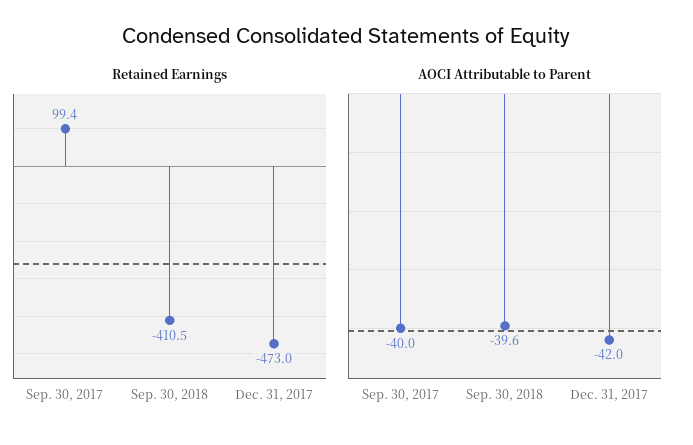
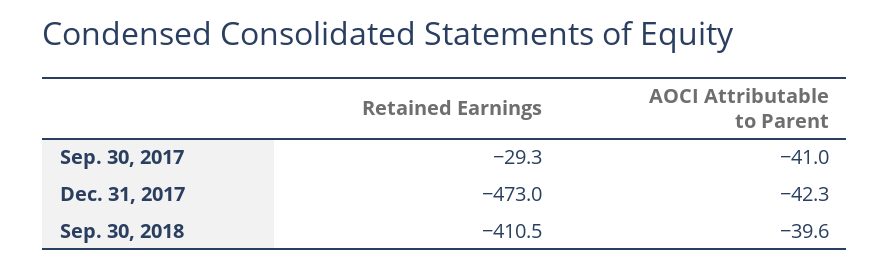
  {
    "Retained Earnings": {
-     "Sep. 30, 2017": 99.4,
+     "Sep. 30, 2017": -29.3,
      "Sep. 30, 2018": -410.5,
      "Dec. 31, 2017": -473
    },
    "AOCI Attributable to Parent": {
-     "Sep. 30, 2017": -40,
+     "Sep. 30, 2017": -41,
      "Sep. 30, 2018": -39.6,
-     "Dec. 31, 2017": -42
+     "Dec. 31, 2017": -42.3
    }
  }

